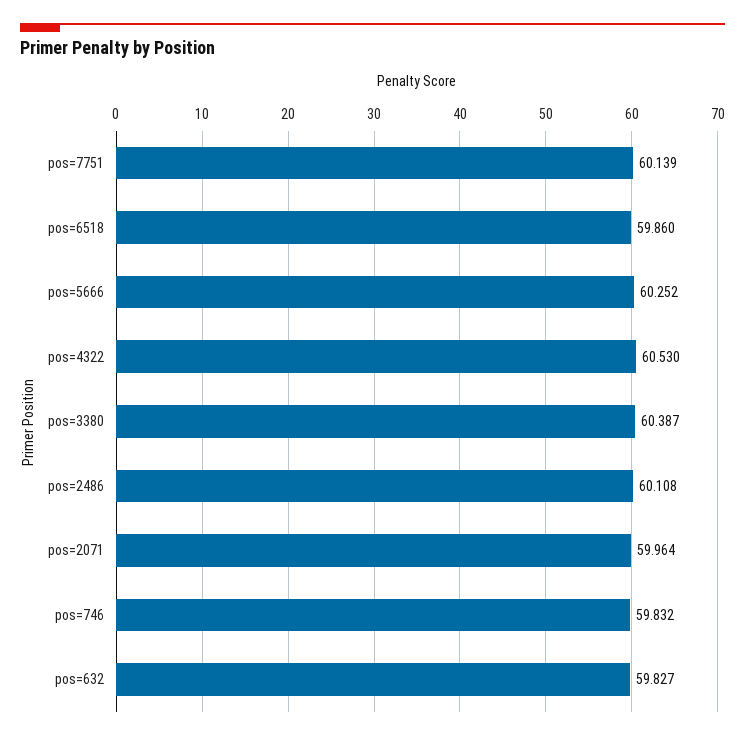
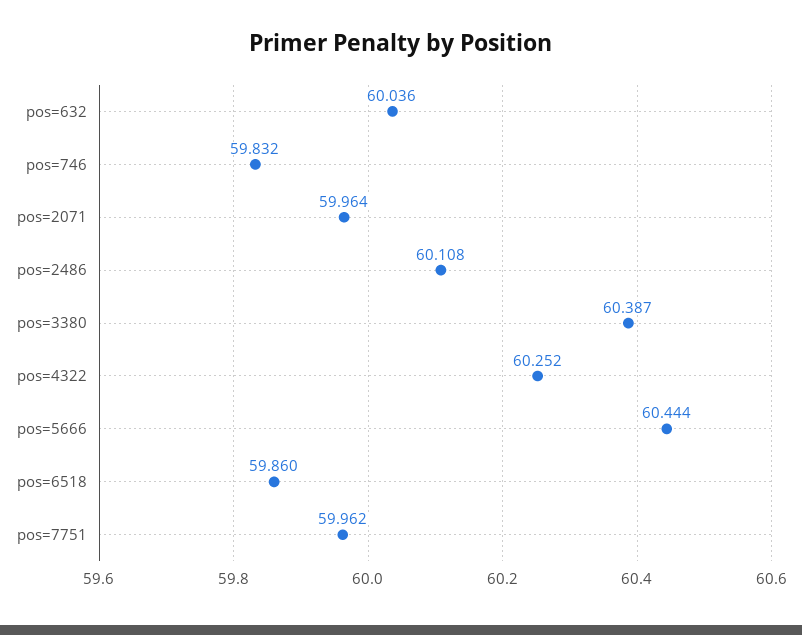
  {
-   "pos=7751": 60.139,
+   "pos=7751": 59.962,
    "pos=6518": 59.86,
-   "pos=5666": 60.252,
+   "pos=5666": 60.444,
-   "pos=4322": 60.53,
+   "pos=4322": 60.252,
    "pos=3380": 60.387,
    "pos=2486": 60.108,
    "pos=2071": 59.964,
    "pos=746": 59.832,
-   "pos=632": 59.827
+   "pos=632": 60.036
  }

